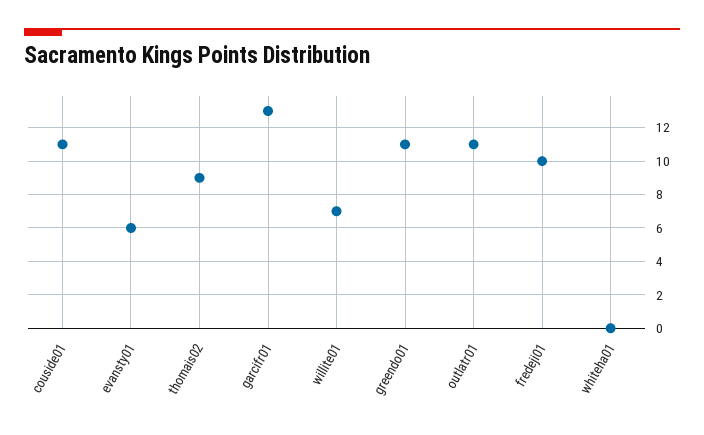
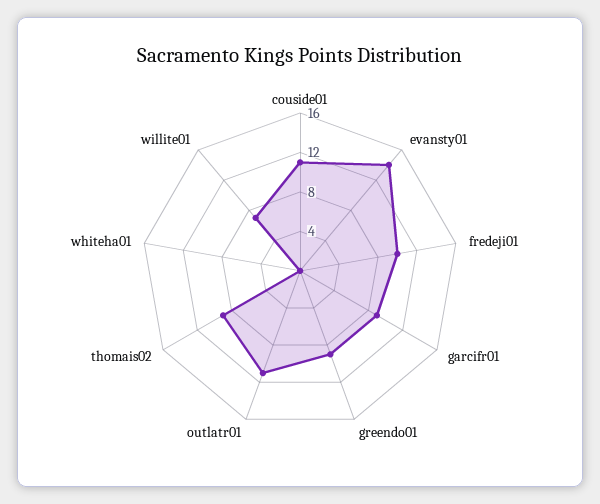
  {
    "couside01": 11,
-   "evansty01": 6,
+   "evansty01": 14,
    "thomais02": 9,
-   "garcifr01": 13,
+   "garcifr01": 9,
    "willite01": 7,
-   "greendo01": 11,
+   "greendo01": 9,
    "outlatr01": 11,
    "fredeji01": 10,
    "whiteha01": 0
  }

